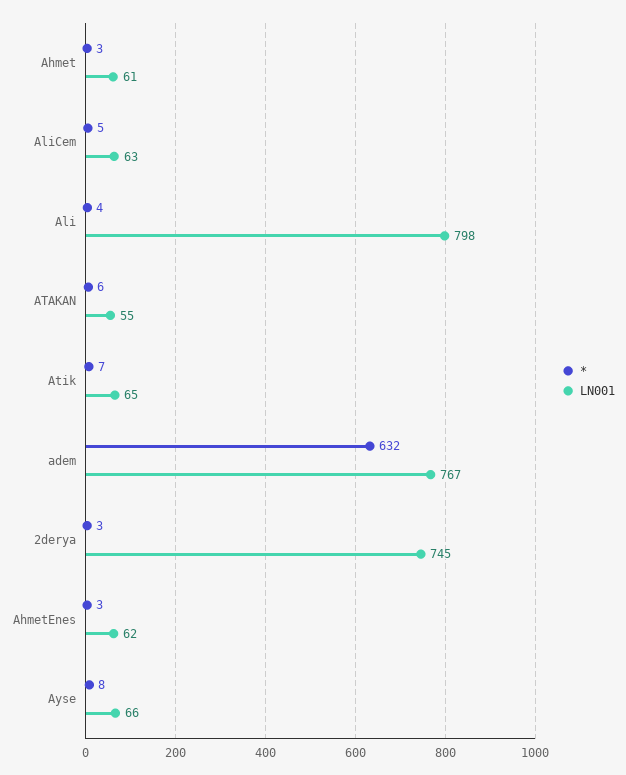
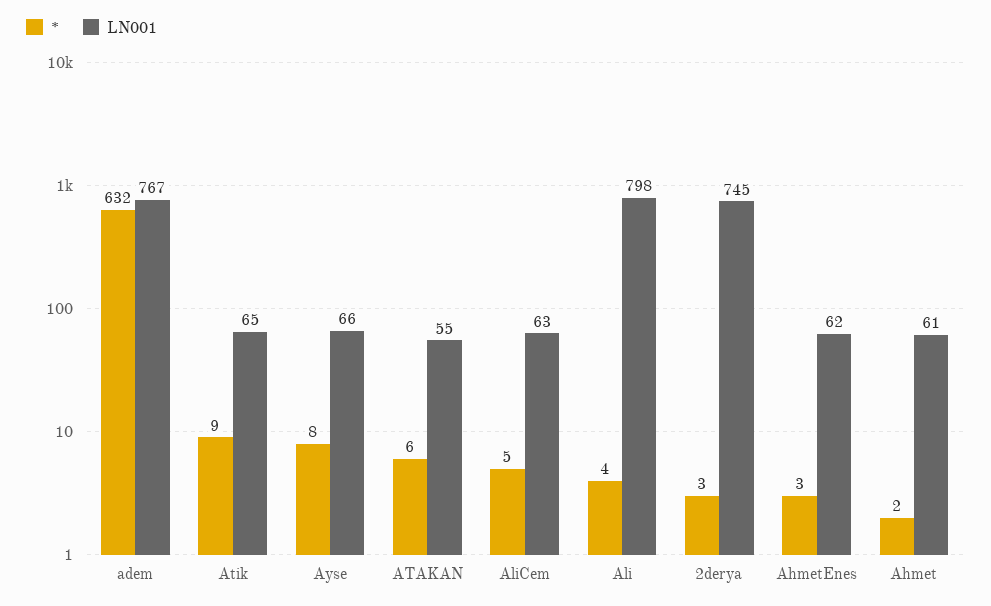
  {
    "*": {
-     "Ahmet": 3,
+     "Ahmet": 2,
      "AliCem": 5,
      "Ali": 4,
      "ATAKAN": 6,
-     "Atik": 7,
+     "Atik": 9,
      "adem": 632,
      "2derya": 3,
      "AhmetEnes": 3,
      "Ayse": 8
    },
    "LN001": {
      "Ahmet": 61,
      "AliCem": 63,
      "Ali": 798,
      "ATAKAN": 55,
      "Atik": 65,
      "adem": 767,
      "2derya": 745,
      "AhmetEnes": 62,
      "Ayse": 66
    }
  }

